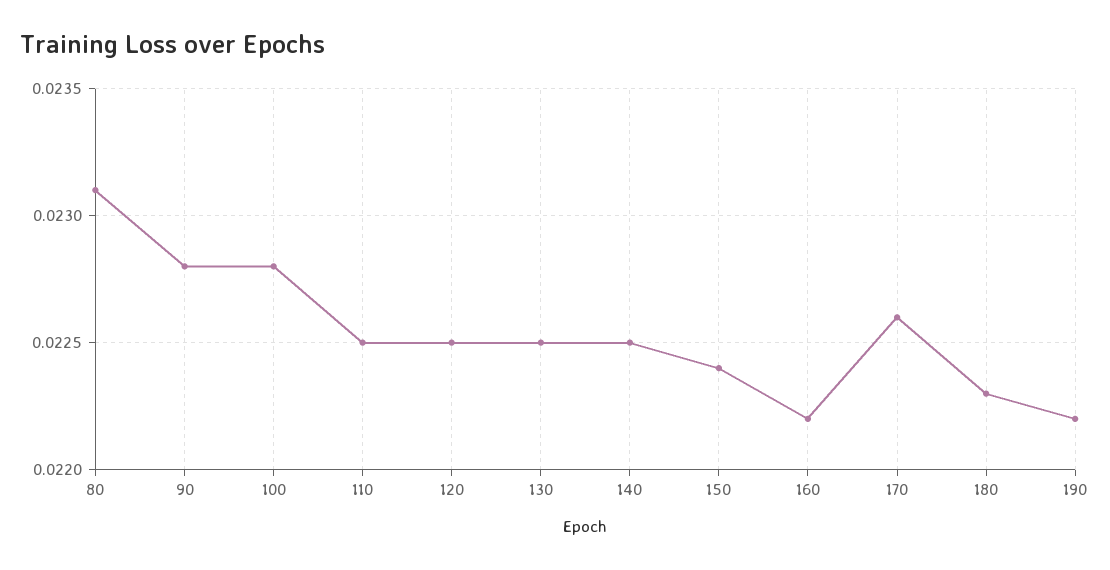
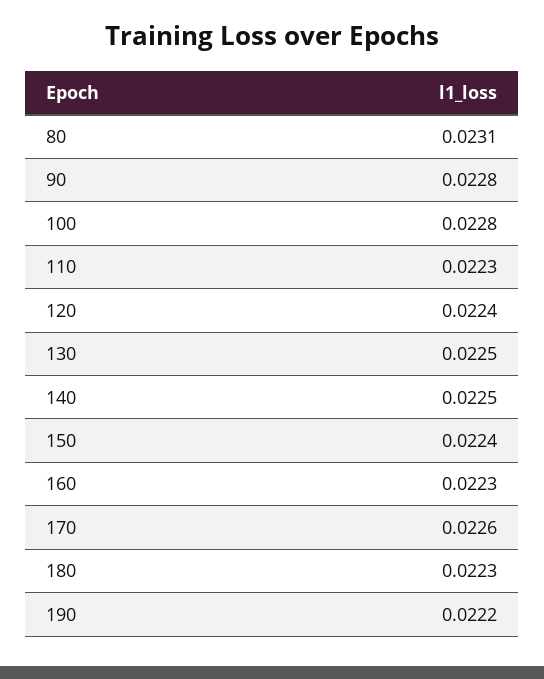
  {
    "80": 0.0231,
    "90": 0.0228,
    "100": 0.0228,
-   "110": 0.0225,
+   "110": 0.0223,
-   "120": 0.0225,
+   "120": 0.0224,
    "130": 0.0225,
    "140": 0.0225,
    "150": 0.0224,
-   "160": 0.0222,
+   "160": 0.0223,
    "170": 0.0226,
    "180": 0.0223,
    "190": 0.0222
  }

